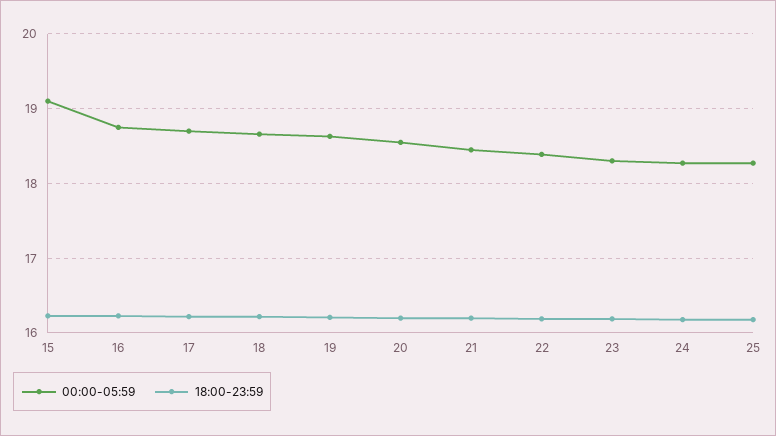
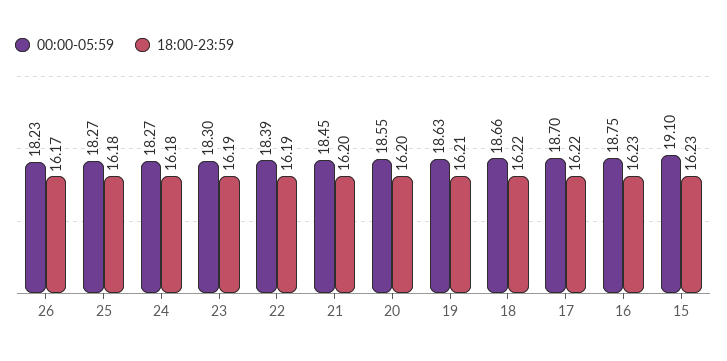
  {
    "00:00-05:59": {
      "15": 19.1,
      "16": 18.75,
      "17": 18.7,
      "18": 18.66,
      "19": 18.63,
      "20": 18.55,
      "21": 18.45,
      "22": 18.39,
      "23": 18.3,
      "24": 18.27,
-     "25": 18.27
+     "25": 18.27,
+     "26": 18.23
    },
    "18:00-23:59": {
      "15": 16.23,
      "16": 16.23,
      "17": 16.22,
      "18": 16.22,
      "19": 16.21,
      "20": 16.2,
      "21": 16.2,
      "22": 16.19,
      "23": 16.19,
      "24": 16.18,
-     "25": 16.18
+     "25": 16.18,
+     "26": 16.17
    }
  }

